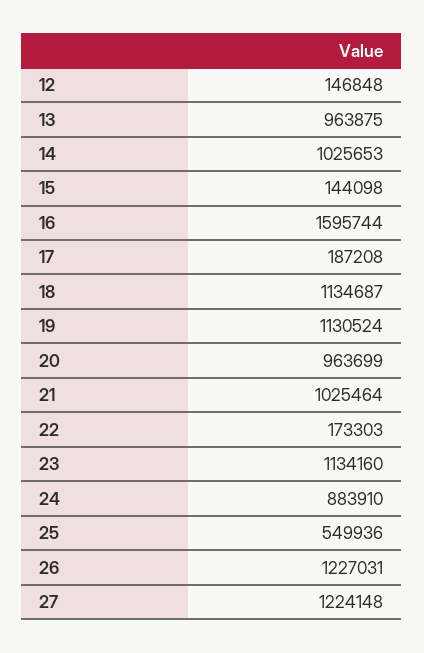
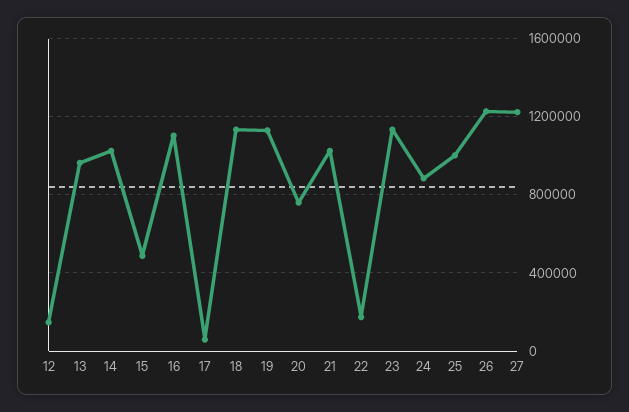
  {
    "12": 146848,
    "13": 963875,
    "14": 1025653,
-   "15": 144098,
+   "15": 500000,
-   "16": 1595744,
+   "16": 1100000,
-   "17": 187208,
+   "17": 50000,
    "18": 1134687,
    "19": 1130524,
-   "20": 963699,
+   "20": 750000,
    "21": 1025464,
    "22": 173303,
    "23": 1134160,
    "24": 883910,
-   "25": 549936,
+   "25": 1000000,
    "26": 1227031,
    "27": 1224148
  }

